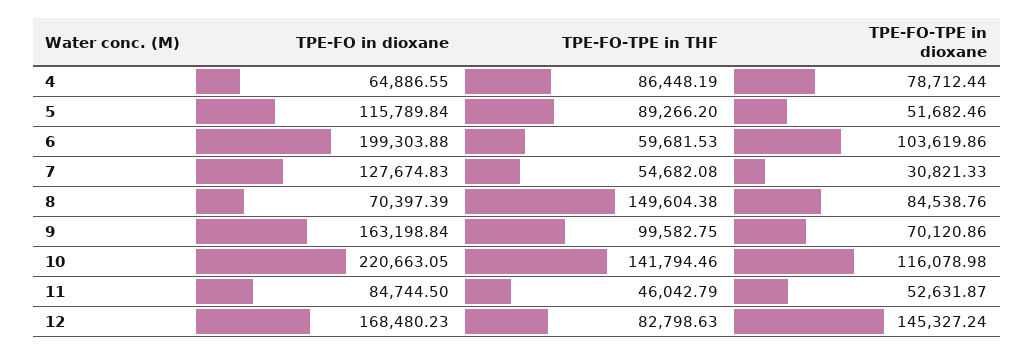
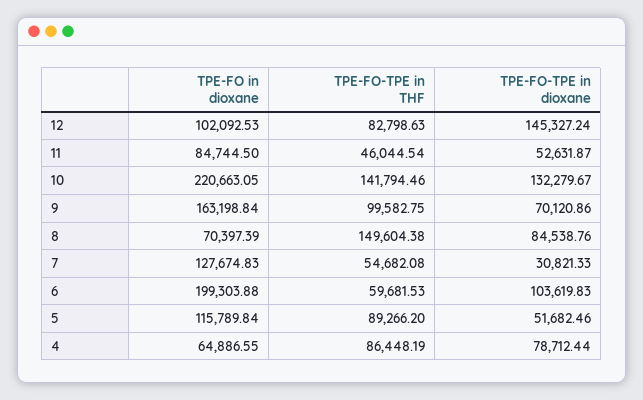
  {
    "TPE-FO in dioxane": {
      "4": 64886.55,
      "5": 115789.84,
      "6": 199303.88,
      "7": 127674.83,
      "8": 70397.39,
      "9": 163198.84,
      "10": 220663.05,
      "11": 84744.5,
-     "12": 168480.23
+     "12": 102092.53
    },
    "TPE-FO-TPE in THF": {
      "4": 86448.19,
      "5": 89266.2,
      "6": 59681.53,
      "7": 54682.08,
      "8": 149604.38,
      "9": 99582.75,
      "10": 141794.46,
-     "11": 46042.79,
+     "11": 46044.54,
      "12": 82798.63
    },
    "TPE-FO-TPE in dioxane": {
      "4": 78712.44,
      "5": 51682.46,
-     "6": 103619.86,
+     "6": 103619.83,
      "7": 30821.33,
      "8": 84538.76,
      "9": 70120.86,
-     "10": 116078.98,
+     "10": 132279.67,
      "11": 52631.87,
      "12": 145327.24
    }
  }

